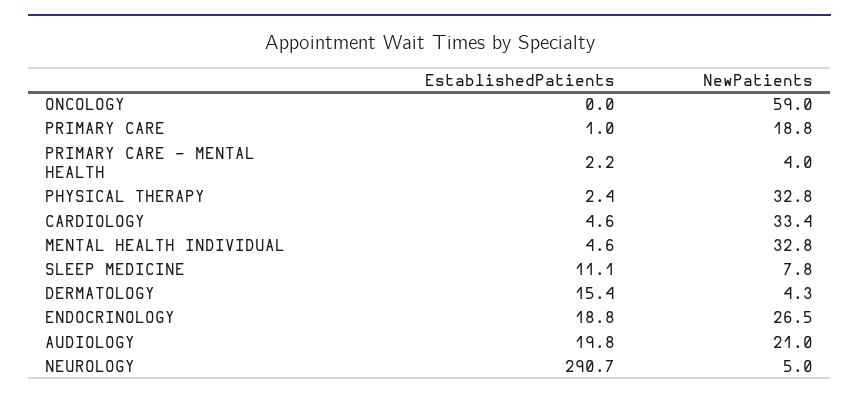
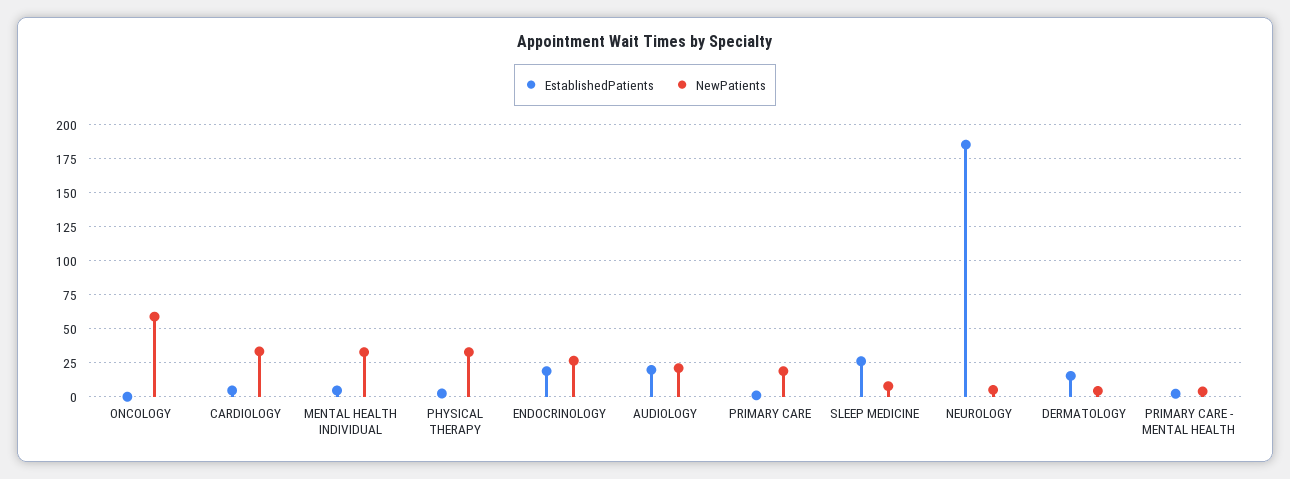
  {
    "EstablishedPatients": {
      "ONCOLOGY": 0,
      "PRIMARY CARE": 1,
      "PRIMARY CARE - MENTAL HEALTH": 2.2,
      "PHYSICAL THERAPY": 2.4,
      "CARDIOLOGY": 4.6,
      "MENTAL HEALTH INDIVIDUAL": 4.6,
-     "SLEEP MEDICINE": 11.1,
+     "SLEEP MEDICINE": 25,
      "DERMATOLOGY": 15.4,
      "ENDOCRINOLOGY": 18.8,
      "AUDIOLOGY": 19.8,
-     "NEUROLOGY": 290.7
+     "NEUROLOGY": 185
    },
    "NewPatients": {
      "ONCOLOGY": 59,
      "PRIMARY CARE": 18.8,
      "PRIMARY CARE - MENTAL HEALTH": 4,
      "PHYSICAL THERAPY": 32.8,
      "CARDIOLOGY": 33.4,
      "MENTAL HEALTH INDIVIDUAL": 32.8,
      "SLEEP MEDICINE": 7.8,
      "DERMATOLOGY": 4.3,
      "ENDOCRINOLOGY": 26.5,
      "AUDIOLOGY": 21,
      "NEUROLOGY": 5
    }
  }

